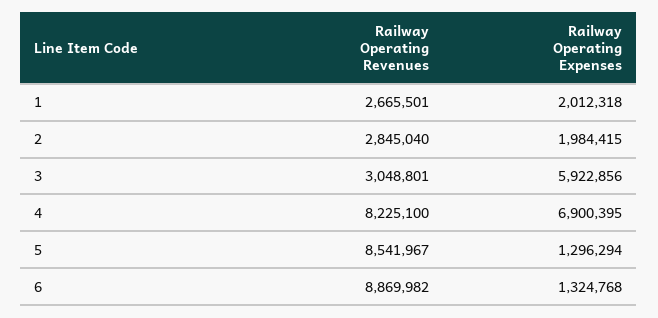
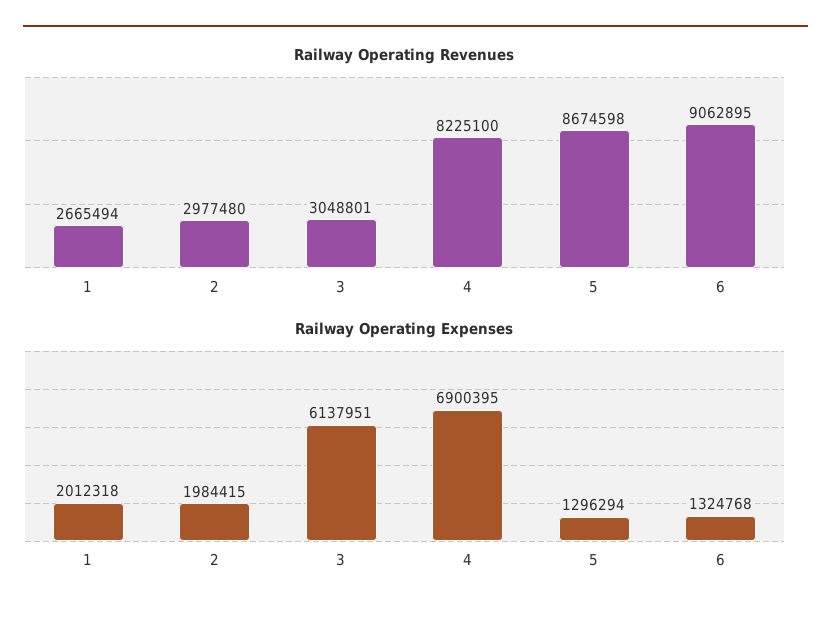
  {
    "Railway Operating Revenues": {
-     "1": 2665501,
+     "1": 2665494,
-     "2": 2845040,
+     "2": 2977480,
      "3": 3048801,
      "4": 8225100,
-     "5": 8541967,
+     "5": 8674598,
-     "6": 8869982
+     "6": 9062895
    },
    "Railway Operating Expenses": {
      "1": 2012318,
      "2": 1984415,
-     "3": 5922856,
+     "3": 6137951,
      "4": 6900395,
      "5": 1296294,
      "6": 1324768
    }
  }

